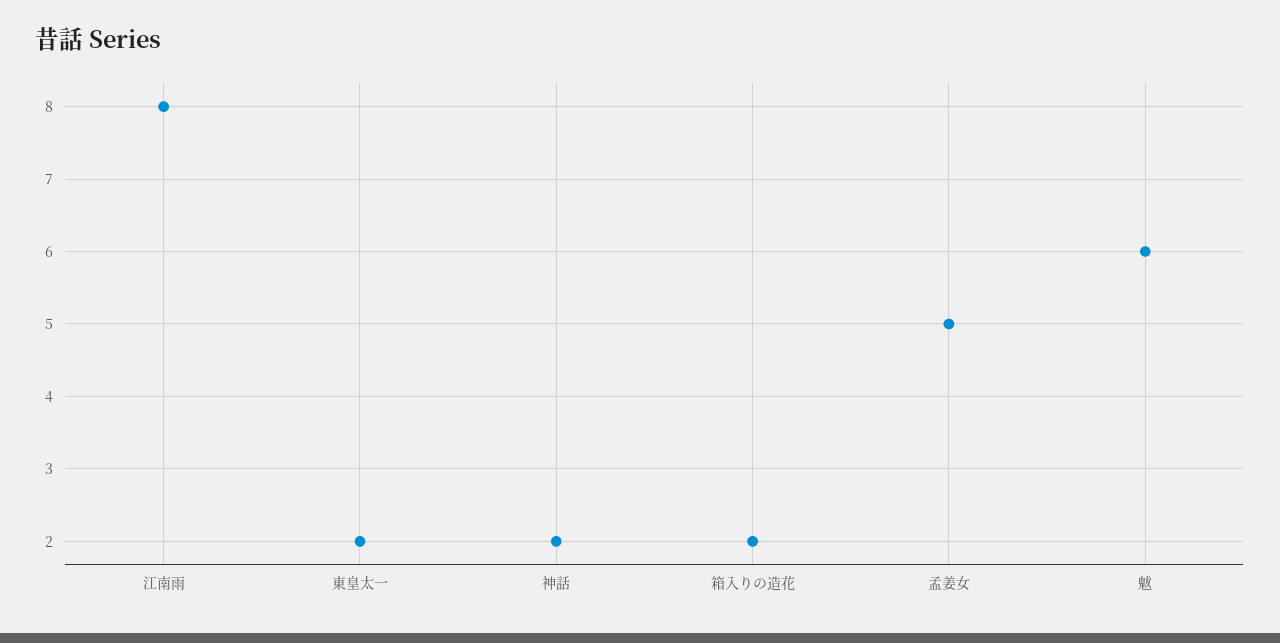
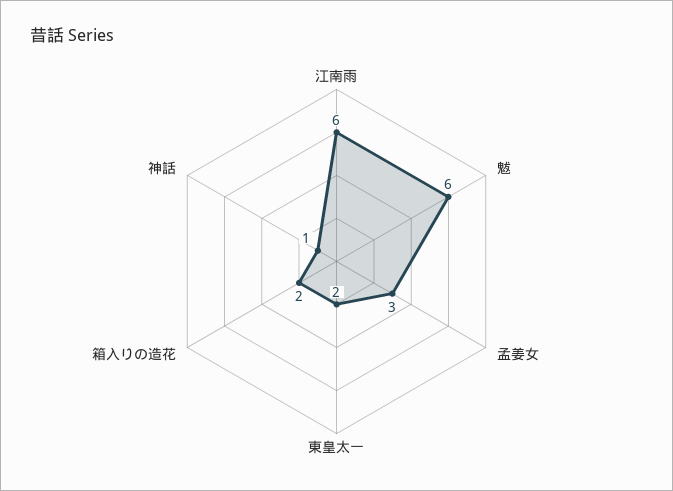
  {
-   "江南雨": 8,
+   "江南雨": 6,
    "東皇太一": 2,
-   "神話": 2,
+   "神話": 1,
    "箱入りの造花": 2,
-   "孟姜女": 5,
+   "孟姜女": 3,
    "魃": 6
  }

